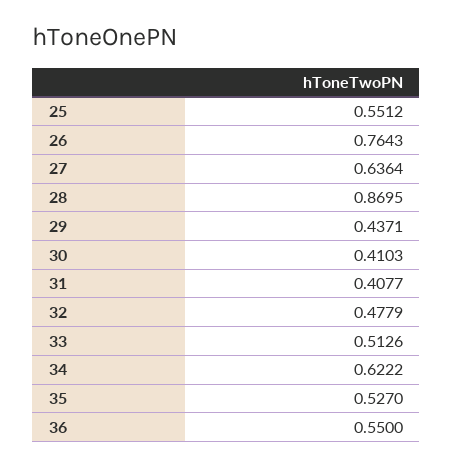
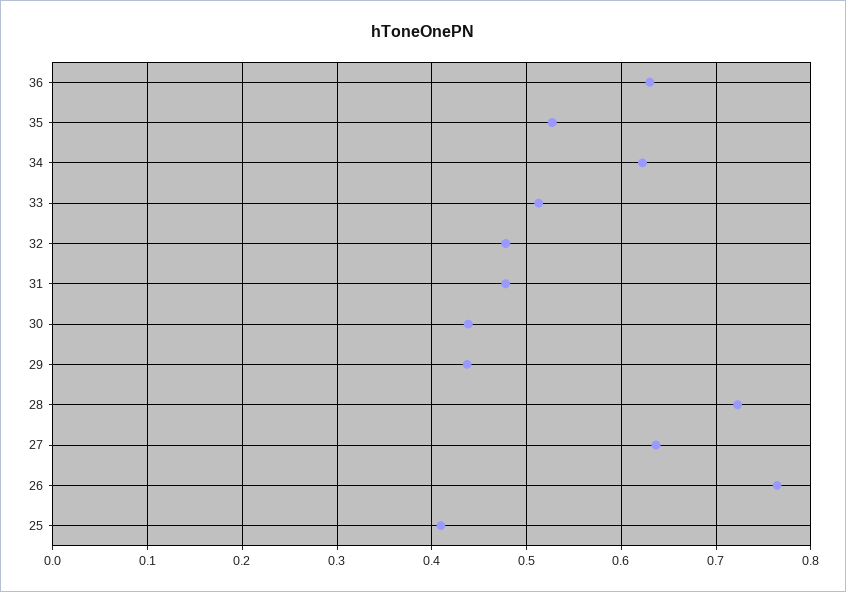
  {
-   "25": 0.5512,
+   "25": 0.41,
    "26": 0.7643,
    "27": 0.6364,
-   "28": 0.8695,
+   "28": 0.72,
    "29": 0.4371,
-   "30": 0.4103,
+   "30": 0.44,
-   "31": 0.4077,
+   "31": 0.48,
    "32": 0.4779,
    "33": 0.5126,
    "34": 0.6222,
    "35": 0.527,
-   "36": 0.55
+   "36": 0.63
  }

